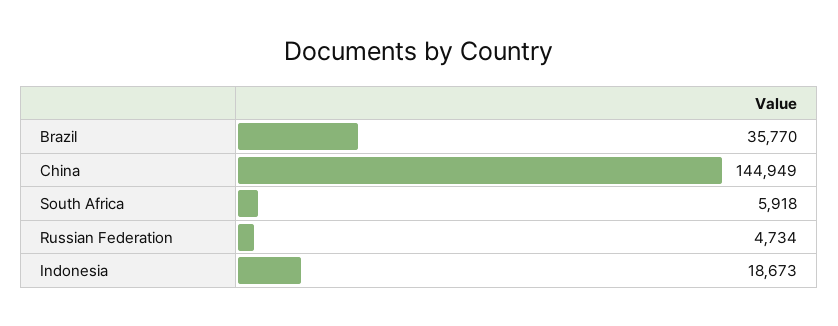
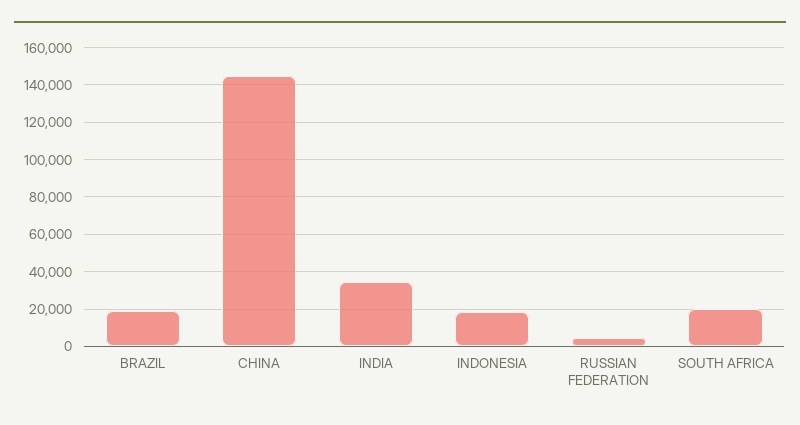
  {
-   "Brazil": 35770,
+   "Brazil": 20000,
    "China": 144949,
-   "South Africa": 5918,
+   "South Africa": 20000,
    "Russian Federation": 4734,
-   "Indonesia": 18673
+   "Indonesia": 18673,
+   "INDIA": 35000
  }

